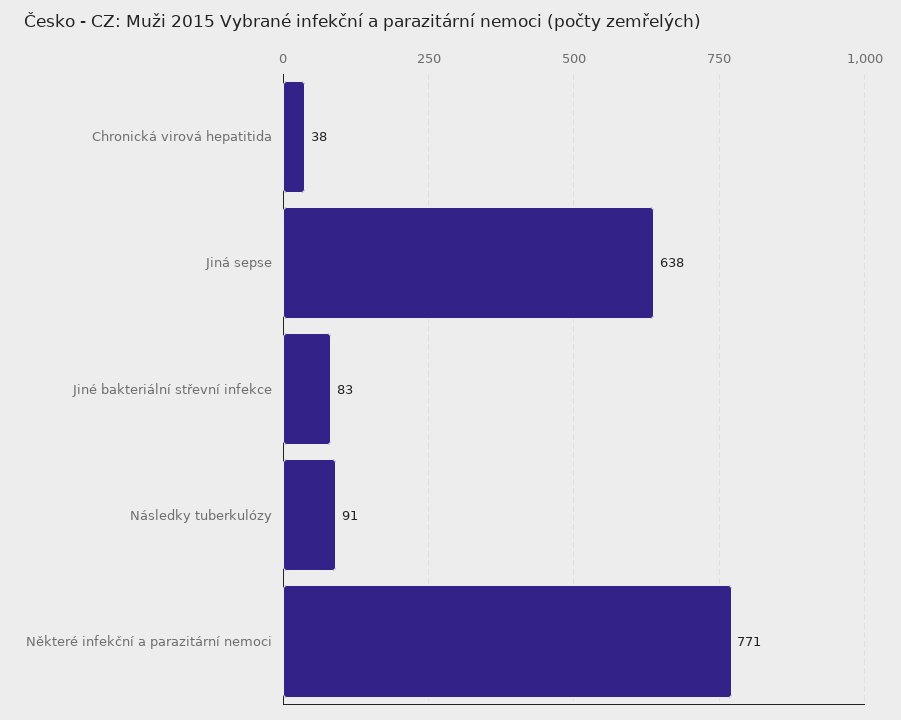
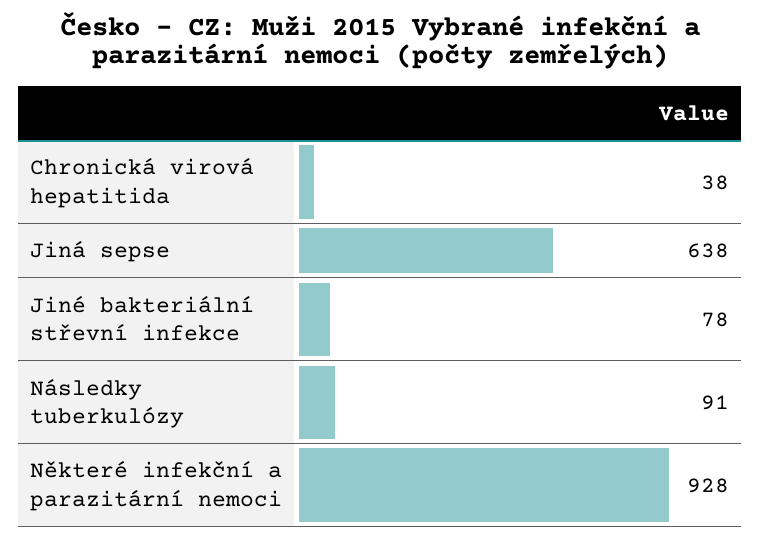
  {
    "Chronická virová hepatitida": 38,
    "Jiná sepse": 638,
-   "Jiné bakteriální střevní infekce": 83,
+   "Jiné bakteriální střevní infekce": 78,
    "Následky tuberkulózy": 91,
-   "Některé infekční a parazitární nemoci": 771
+   "Některé infekční a parazitární nemoci": 928
  }

